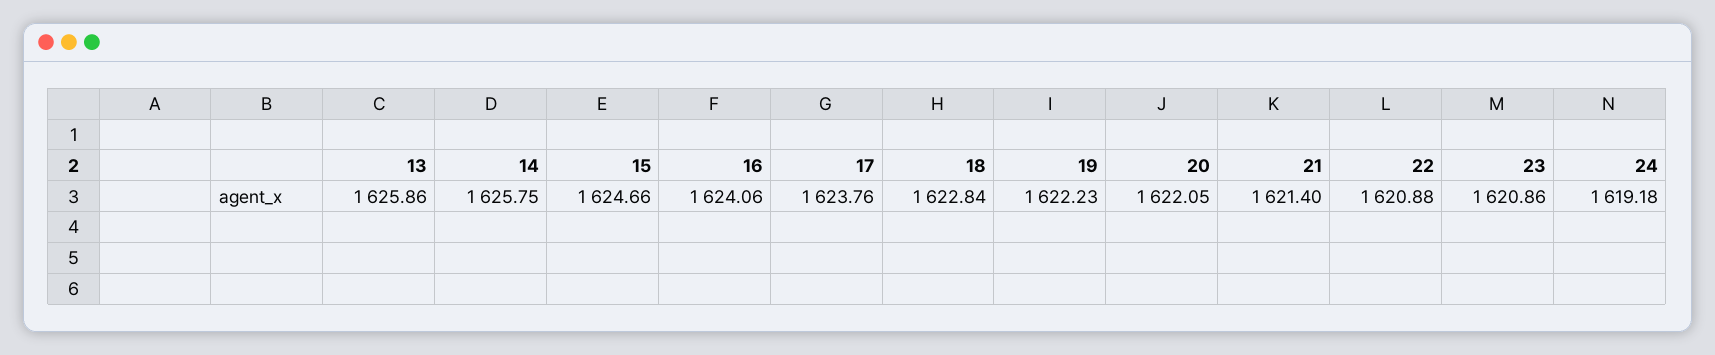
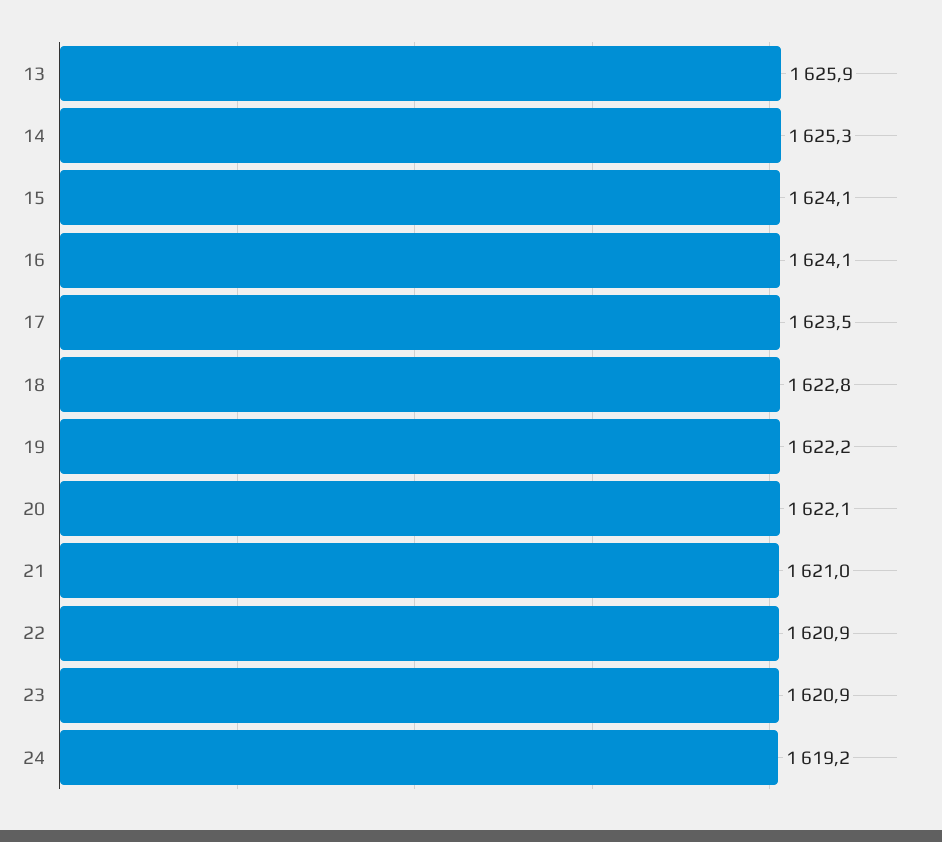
  {
    "13": 1625.86,
-   "14": 1625.75,
+   "14": 1625.3,
-   "15": 1624.66,
+   "15": 1624.1,
    "16": 1624.06,
-   "17": 1623.76,
+   "17": 1623.5,
    "18": 1622.84,
    "19": 1622.23,
    "20": 1622.05,
-   "21": 1621.4,
+   "21": 1621,
    "22": 1620.88,
    "23": 1620.86,
    "24": 1619.18
  }

